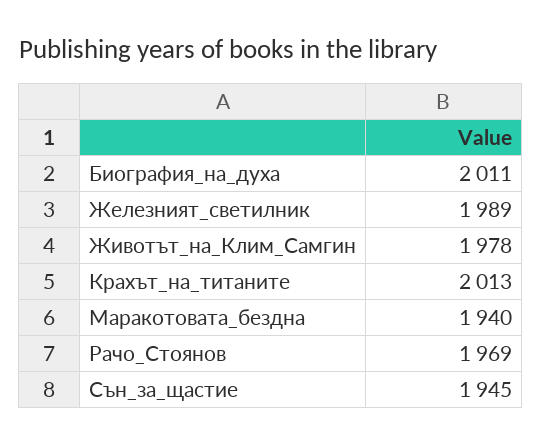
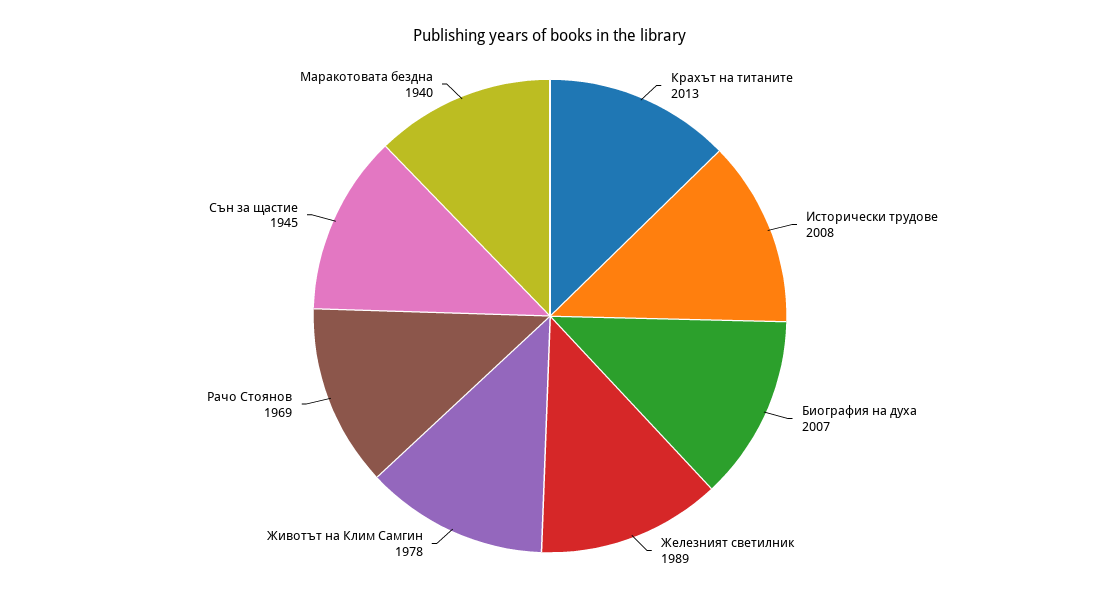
  {
-   "Биография_на_духа": 2011,
+   "Биография_на_духа": 2007,
    "Железният_светилник": 1989,
    "Животът_на_Клим_Самгин": 1978,
    "Крахът_на_титаните": 2013,
    "Маракотовата_бездна": 1940,
    "Рачо_Стоянов": 1969,
-   "Сън_за_щастие": 1945
+   "Сън_за_щастие": 1945,
+   "Исторически трудове": 2008
  }

